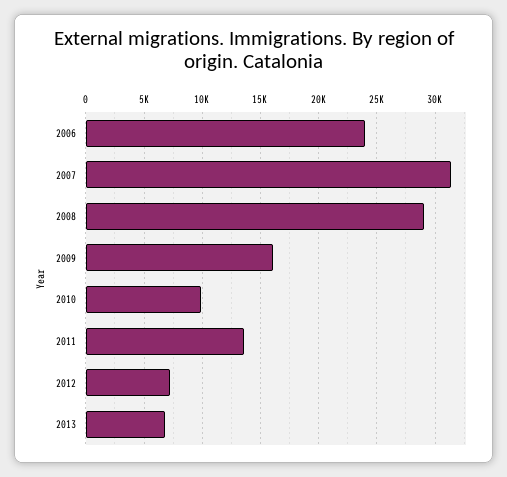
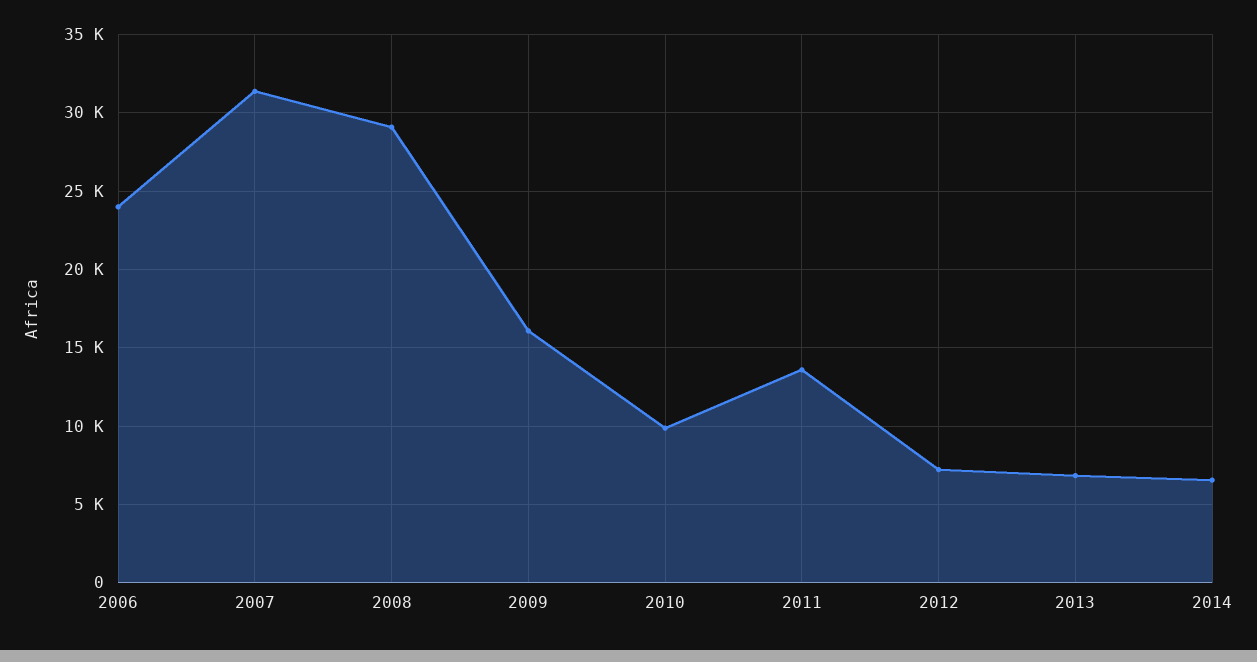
  {
    "2006": 24000,
    "2007": 31500,
    "2008": 29000,
    "2009": 16000,
    "2010": 10000,
    "2011": 13500,
    "2012": 7000,
-   "2013": 7000
+   "2013": 7000,
+   "2014": 6500
  }

